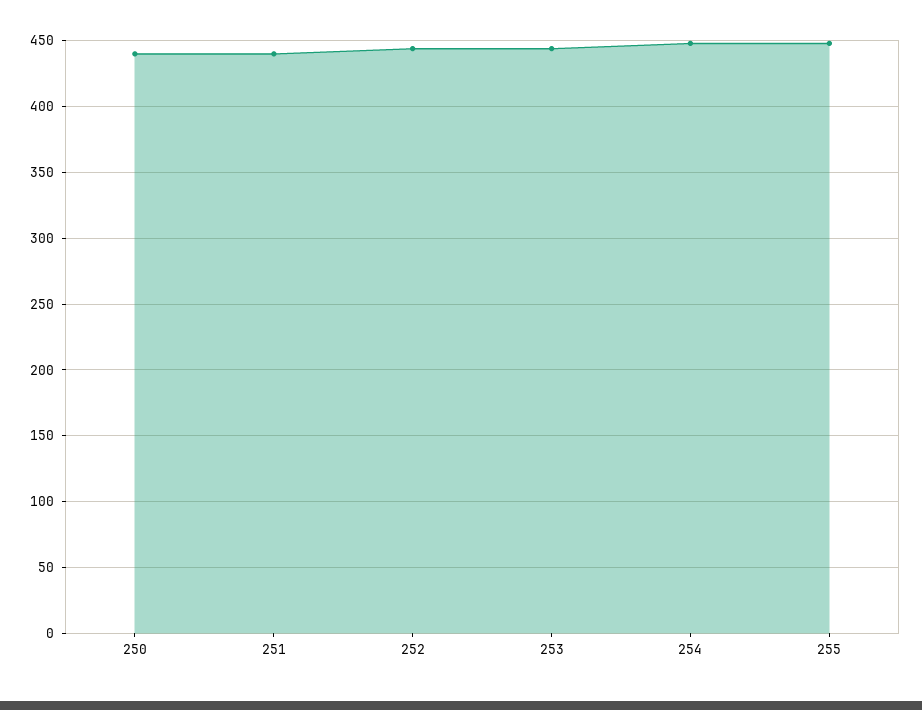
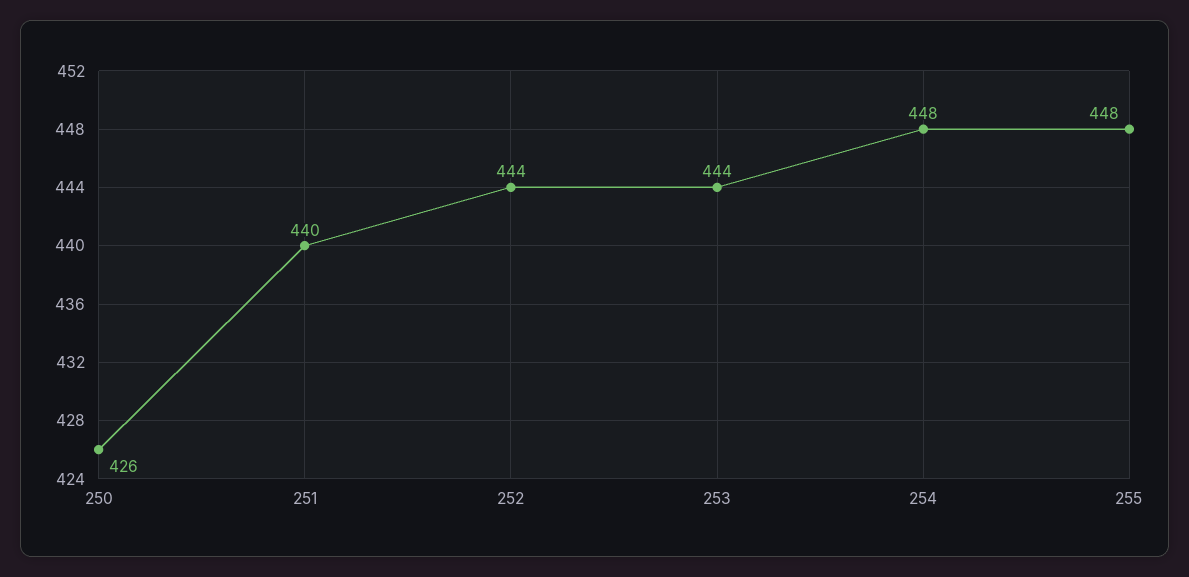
  {
-   "250": 440,
+   "250": 426,
    "251": 440,
    "252": 444,
    "253": 444,
    "254": 448,
    "255": 448
  }

